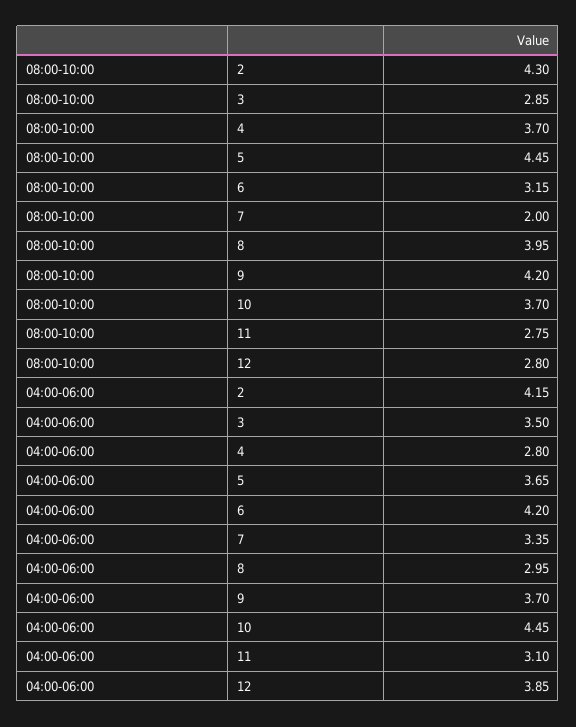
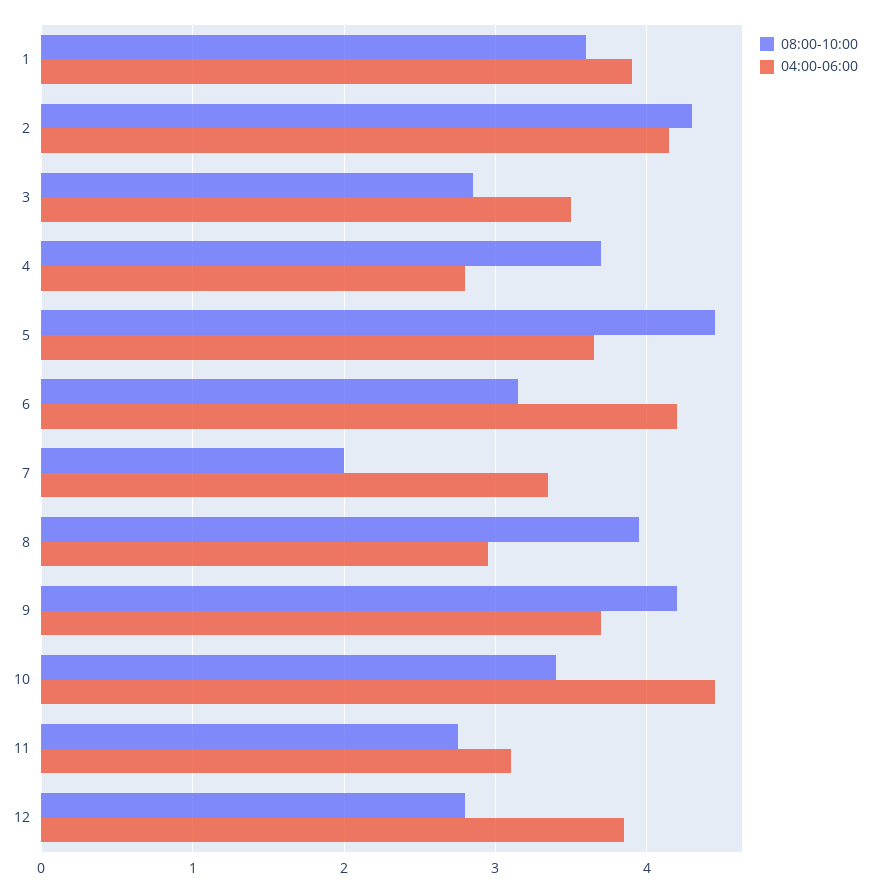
  {
    "08:00-10:00": {
      "2": 4.3,
      "3": 2.85,
      "4": 3.7,
      "5": 4.45,
      "6": 3.15,
      "7": 2,
      "8": 3.95,
      "9": 4.2,
-     "10": 3.7,
+     "10": 3.4,
      "11": 2.75,
-     "12": 2.8
+     "12": 2.8,
+     "1": 3.6
    },
    "04:00-06:00": {
      "2": 4.15,
      "3": 3.5,
      "4": 2.8,
      "5": 3.65,
      "6": 4.2,
      "7": 3.35,
      "8": 2.95,
      "9": 3.7,
      "10": 4.45,
      "11": 3.1,
-     "12": 3.85
+     "12": 3.85,
+     "1": 3.9
    }
  }

